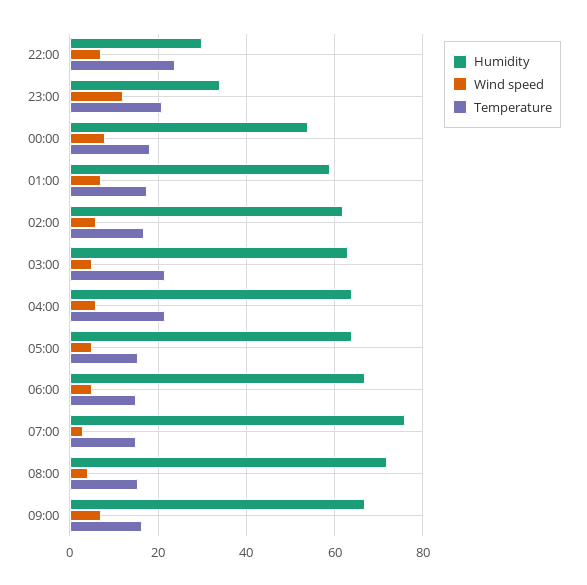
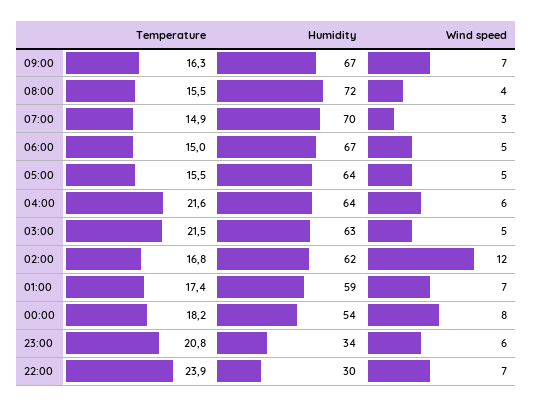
  {
    "Humidity": {
      "22:00": 30,
      "23:00": 34,
      "00:00": 54,
      "01:00": 59,
      "02:00": 62,
      "03:00": 63,
      "04:00": 64,
      "05:00": 64,
      "06:00": 67,
-     "07:00": 76,
+     "07:00": 70,
      "08:00": 72,
      "09:00": 67
    },
    "Wind speed": {
      "22:00": 7,
-     "23:00": 12,
+     "23:00": 6,
      "00:00": 8,
      "01:00": 7,
-     "02:00": 6,
+     "02:00": 12,
      "03:00": 5,
      "04:00": 6,
      "05:00": 5,
      "06:00": 5,
      "07:00": 3,
      "08:00": 4,
      "09:00": 7
    },
    "Temperature": {
      "22:00": 23.9,
      "23:00": 20.8,
      "00:00": 18.2,
      "01:00": 17.4,
      "02:00": 16.8,
      "03:00": 21.5,
      "04:00": 21.6,
      "05:00": 15.5,
      "06:00": 15,
      "07:00": 14.9,
      "08:00": 15.5,
      "09:00": 16.3
    }
  }

